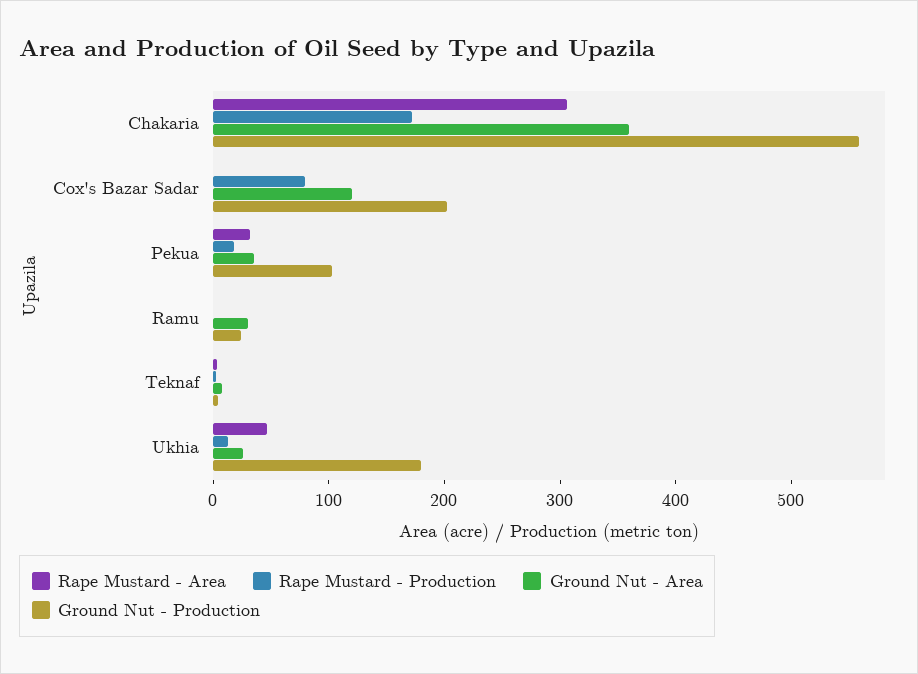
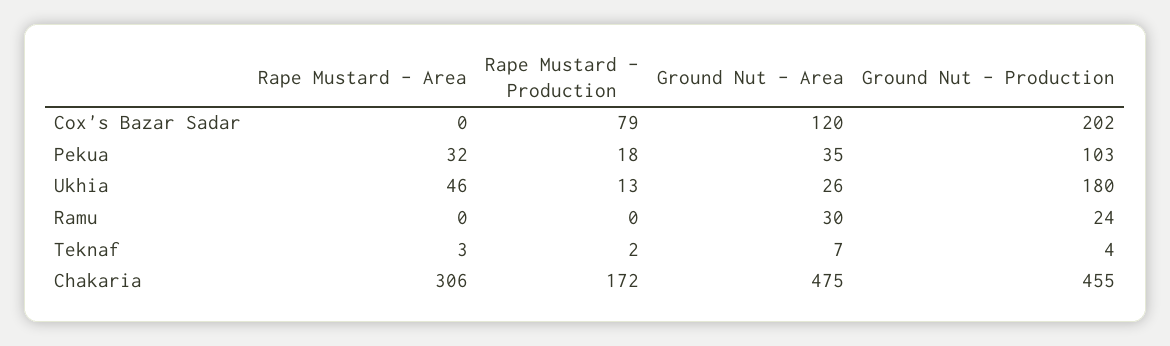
  {
    "Rape Mustard - Area": {
      "Chakaria": 306,
      "Cox's Bazar Sadar": 0,
      "Pekua": 32,
      "Ramu": 0,
      "Teknaf": 3,
      "Ukhia": 46
    },
    "Rape Mustard - Production": {
      "Chakaria": 172,
      "Cox's Bazar Sadar": 79,
      "Pekua": 18,
      "Ramu": 0,
      "Teknaf": 2,
      "Ukhia": 13
    },
    "Ground Nut - Area": {
-     "Chakaria": 360,
+     "Chakaria": 475,
      "Cox's Bazar Sadar": 120,
      "Pekua": 35,
      "Ramu": 30,
      "Teknaf": 7,
      "Ukhia": 26
    },
    "Ground Nut - Production": {
-     "Chakaria": 560,
+     "Chakaria": 455,
      "Cox's Bazar Sadar": 202,
      "Pekua": 103,
      "Ramu": 24,
      "Teknaf": 4,
      "Ukhia": 180
    }
  }

